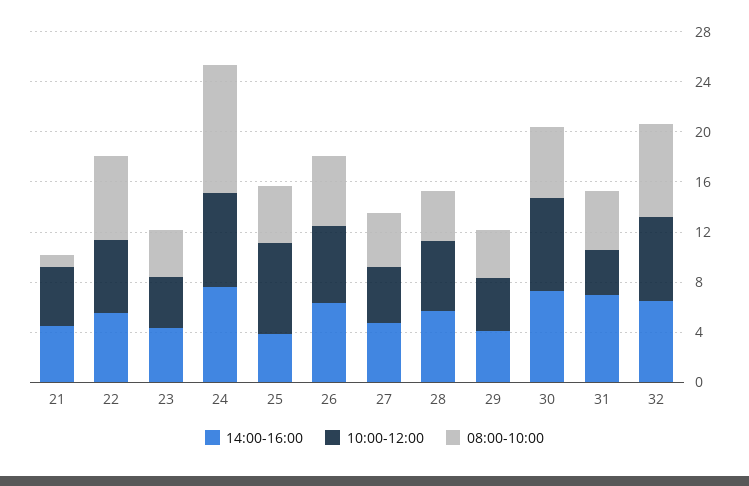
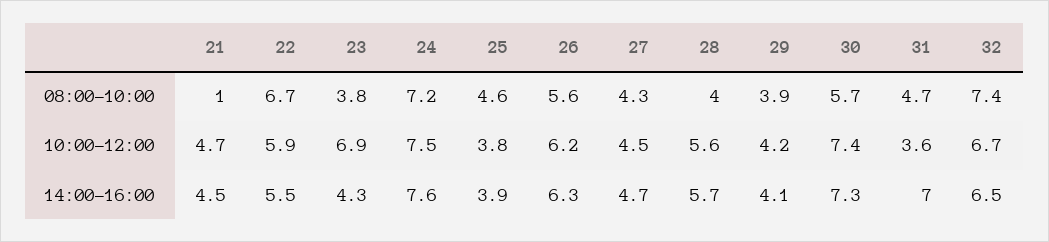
  {
    "14:00-16:00": {
      "21": 4.5,
      "22": 5.5,
      "23": 4.3,
      "24": 7.6,
      "25": 3.9,
      "26": 6.3,
      "27": 4.7,
      "28": 5.7,
      "29": 4.1,
      "30": 7.3,
      "31": 7,
      "32": 6.5
    },
    "10:00-12:00": {
      "21": 4.7,
      "22": 5.9,
-     "23": 4,
+     "23": 6.9,
      "24": 7.5,
-     "25": 7,
+     "25": 3.8,
      "26": 6.2,
      "27": 4.5,
      "28": 5.6,
      "29": 4.2,
      "30": 7.4,
      "31": 3.6,
      "32": 6.7
    },
    "08:00-10:00": {
      "21": 1,
      "22": 6.7,
      "23": 3.8,
-     "24": 10,
+     "24": 7.2,
      "25": 4.6,
      "26": 5.6,
      "27": 4.3,
      "28": 4,
      "29": 3.9,
      "30": 5.7,
      "31": 4.7,
      "32": 7.4
    }
  }

